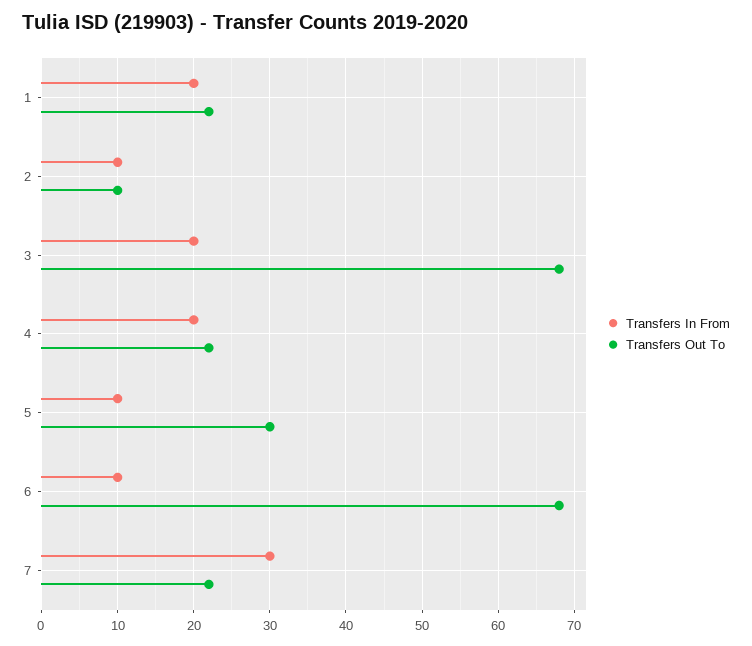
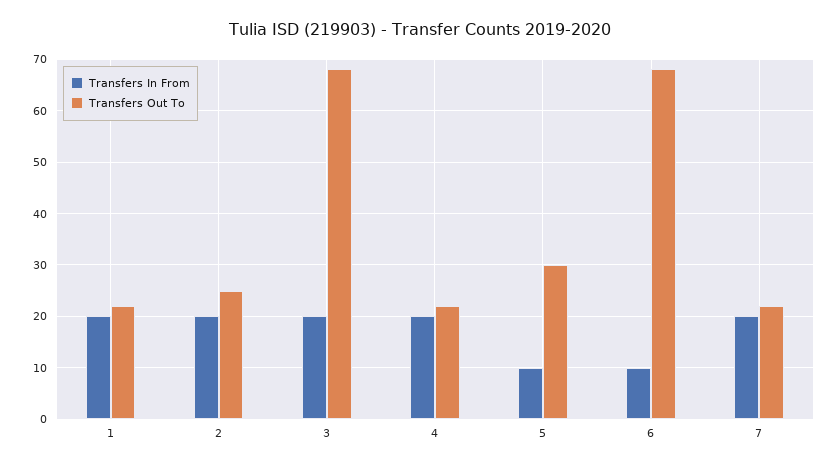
  {
    "Transfers In From": {
      "1": 20,
-     "2": 10,
+     "2": 20,
      "3": 20,
      "4": 20,
      "5": 10,
      "6": 10,
-     "7": 30
+     "7": 20
    },
    "Transfers Out To": {
      "1": 22,
-     "2": 10,
+     "2": 25,
      "3": 68,
      "4": 22,
      "5": 30,
      "6": 68,
      "7": 22
    }
  }

